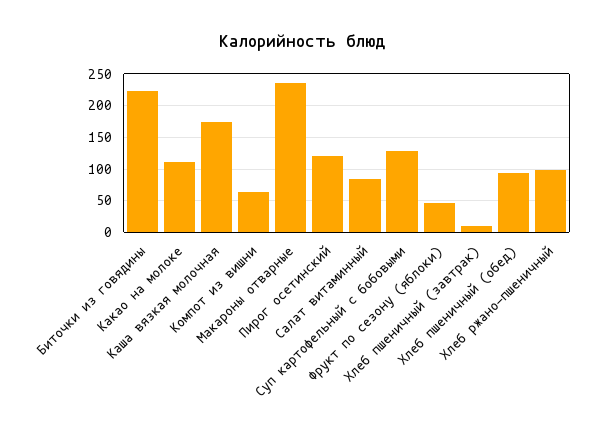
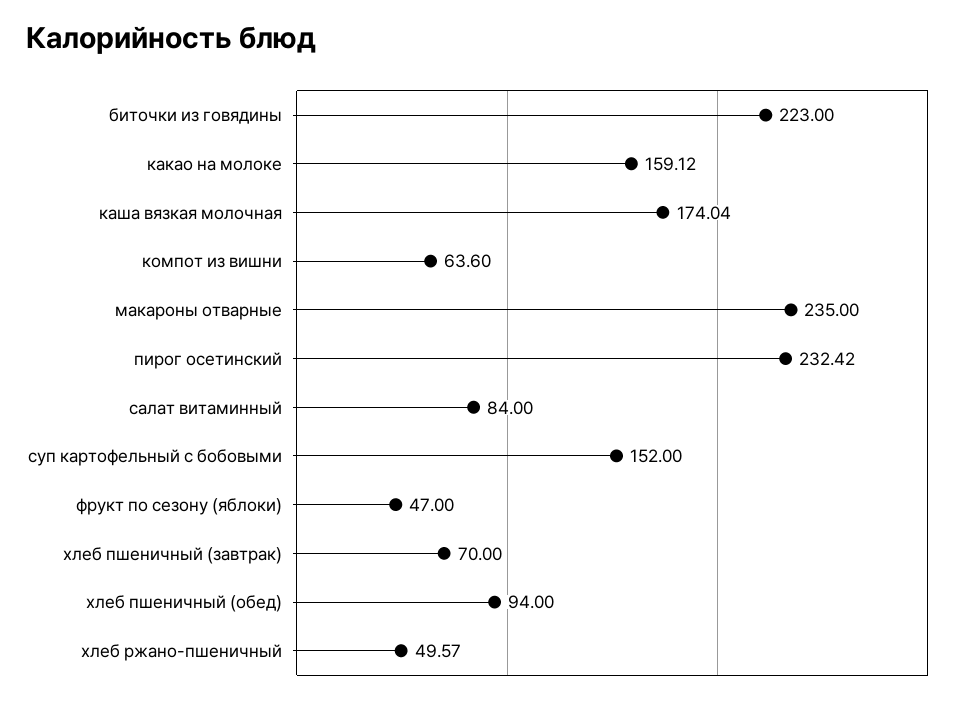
  {
    "Биточки из говядины": 223,
-   "Какао на молоке": 110,
+   "Какао на молоке": 159.12,
    "Каша вязкая молочная": 174.04,
    "Компот из вишни": 63.6,
    "Макароны отварные": 235,
-   "Пирог осетинский": 120,
+   "Пирог осетинский": 232.42,
    "Салат витаминный": 84,
-   "Суп картофельный с бобовыми": 130,
+   "Суп картофельный с бобовыми": 152,
    "Фрукт по сезону (яблоки)": 47,
-   "Хлеб пшеничный (завтрак)": 10,
+   "Хлеб пшеничный (завтрак)": 70,
    "Хлеб пшеничный (обед)": 94,
-   "Хлеб ржано-пшеничный": 100
+   "Хлеб ржано-пшеничный": 49.57
  }

